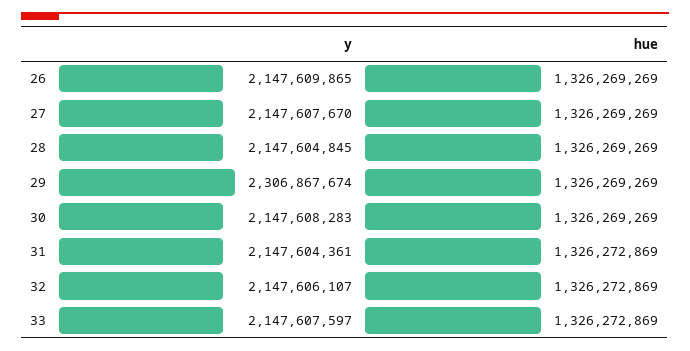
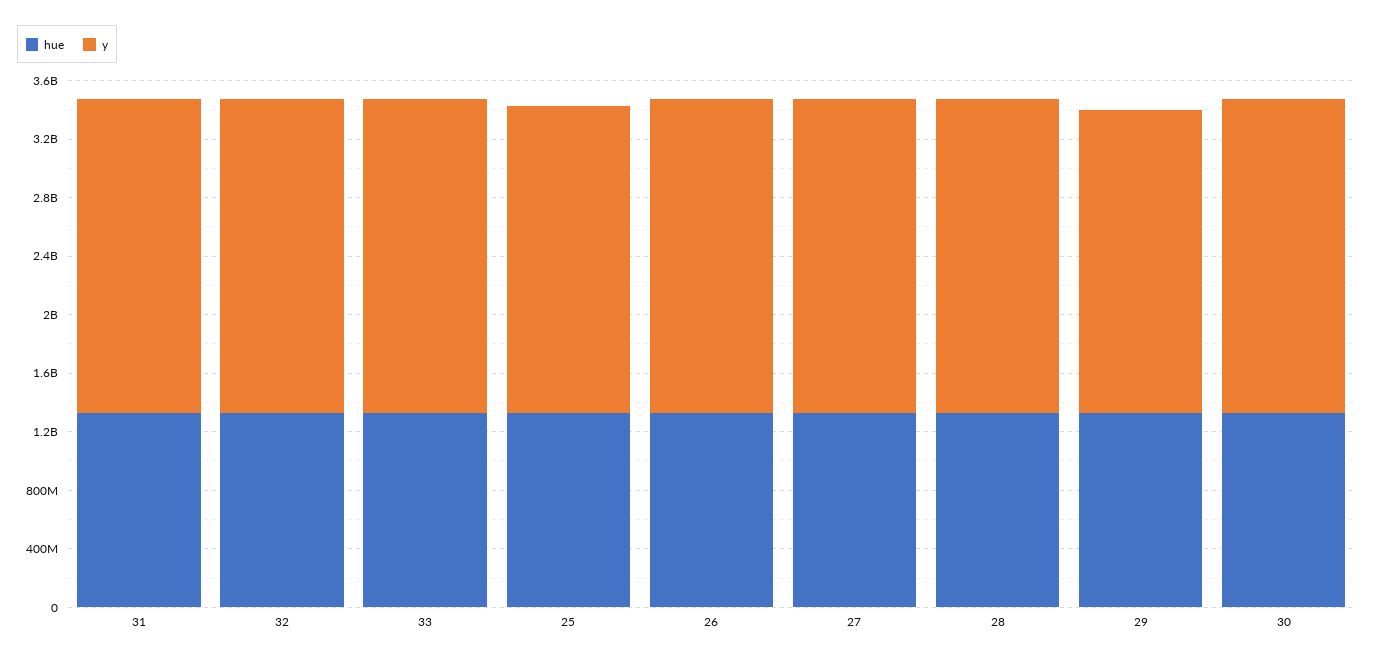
  {
    "y": {
      "26": 2147609865,
      "27": 2147607670,
      "28": 2147604845,
-     "29": 2306867674,
+     "29": 2100000000,
      "30": 2147608283,
      "31": 2147604361,
      "32": 2147606107,
-     "33": 2147607597
+     "33": 2147607597,
+     "25": 2100000000
    },
    "hue": {
      "26": 1326269269,
      "27": 1326269269,
      "28": 1326269269,
      "29": 1326269269,
      "30": 1326269269,
      "31": 1326272869,
      "32": 1326272869,
-     "33": 1326272869
+     "33": 1326272869,
+     "25": 1300000000
    }
  }

